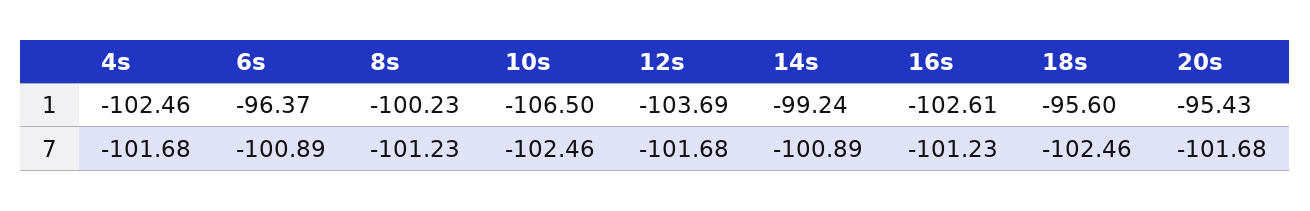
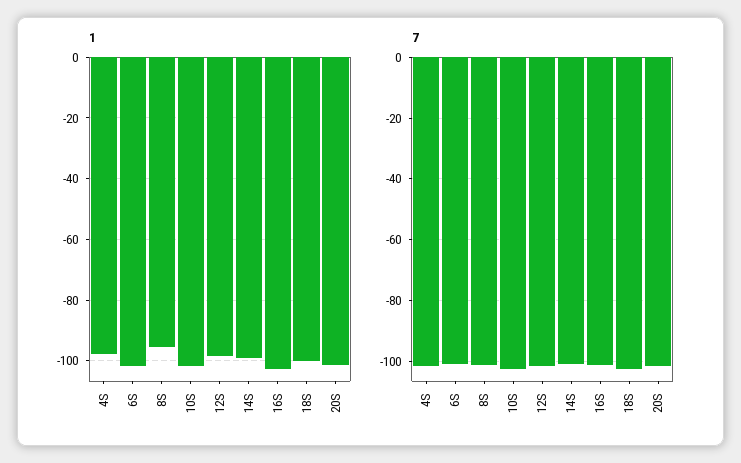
  {
    "1": {
-     "4s": -102.46,
+     "4s": -98,
-     "6s": -96.37,
+     "6s": -102,
-     "8s": -100.23,
+     "8s": -96,
-     "10s": -106.5,
+     "10s": -102,
-     "12s": -103.69,
+     "12s": -98,
      "14s": -99.24,
      "16s": -102.61,
-     "18s": -95.6,
+     "18s": -100,
-     "20s": -95.43
+     "20s": -102
    },
    "7": {
      "4s": -101.68,
      "6s": -100.89,
      "8s": -101.23,
      "10s": -102.46,
      "12s": -101.68,
      "14s": -100.89,
      "16s": -101.23,
      "18s": -102.46,
      "20s": -101.68
    }
  }

